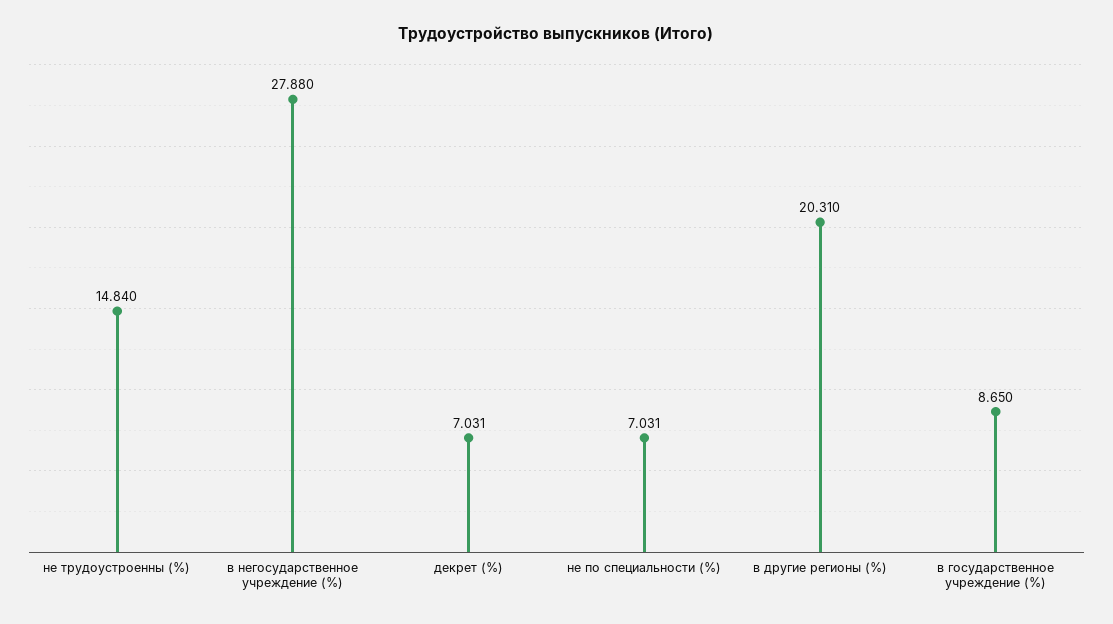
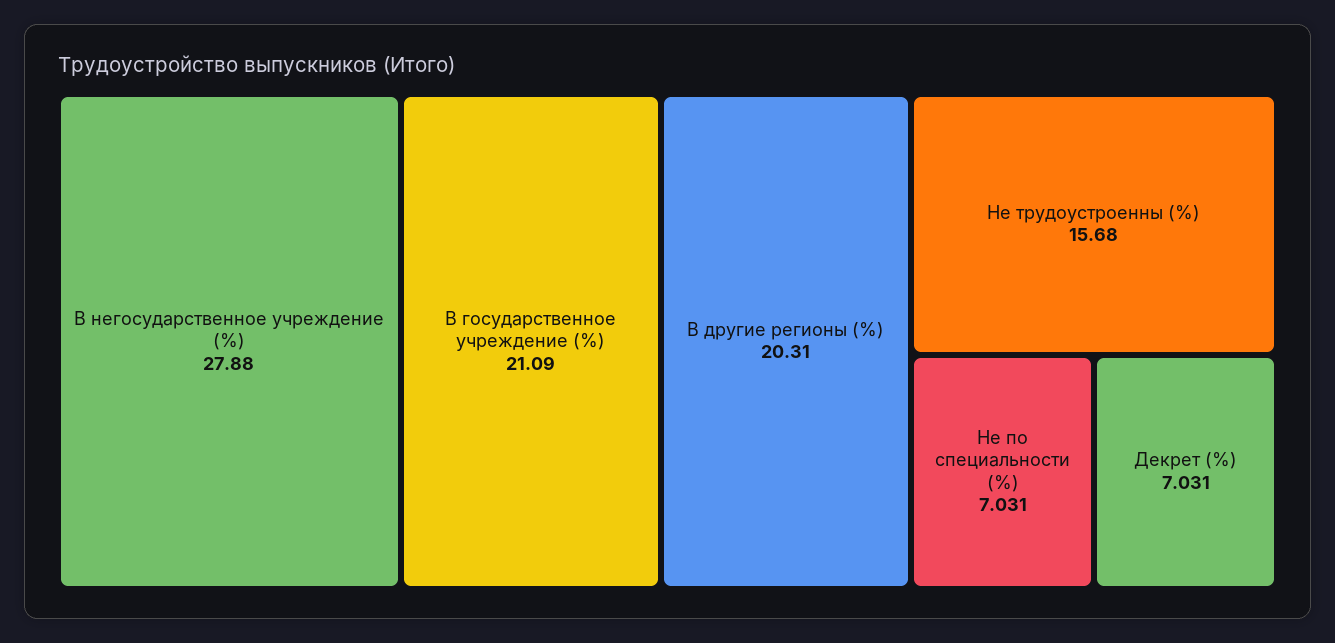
  {
-   "не трудоустроенны (%)": 14.84,
+   "не трудоустроенны (%)": 15.68,
    "в негосударственное учреждение (%)": 27.88,
    "декрет (%)": 7.031,
    "не по специальности (%)": 7.031,
    "в другие регионы (%)": 20.31,
-   "в государственное учреждение (%)": 8.65
+   "в государственное учреждение (%)": 21.09
  }

